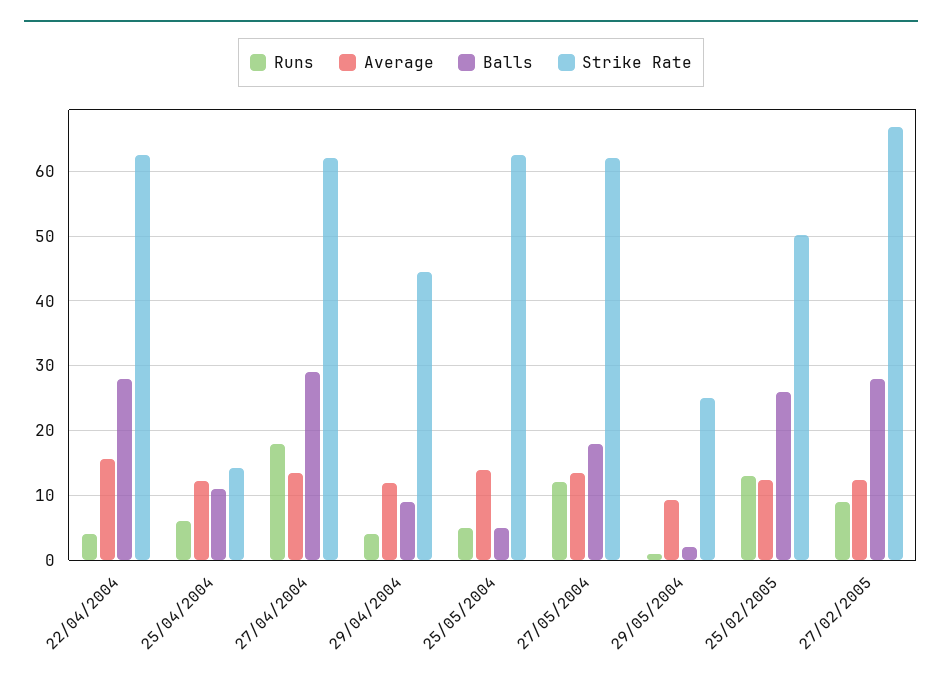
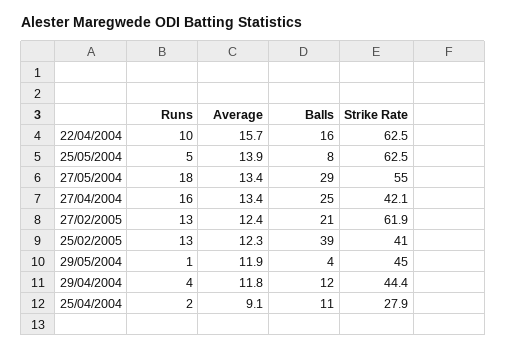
  {
    "Runs": {
-     "22/04/2004": 4,
+     "22/04/2004": 10,
-     "25/04/2004": 6,
+     "25/04/2004": 2,
-     "27/04/2004": 18,
+     "27/04/2004": 16,
      "29/04/2004": 4,
      "25/05/2004": 5,
-     "27/05/2004": 12,
+     "27/05/2004": 18,
      "29/05/2004": 1,
      "25/02/2005": 13,
-     "27/02/2005": 9
+     "27/02/2005": 13
    },
    "Average": {
      "22/04/2004": 15.7,
-     "25/04/2004": 12,
+     "25/04/2004": 9.1,
      "27/04/2004": 13.4,
      "29/04/2004": 11.8,
      "25/05/2004": 13.9,
      "27/05/2004": 13.4,
-     "29/05/2004": 9,
+     "29/05/2004": 11.9,
      "25/02/2005": 12.3,
      "27/02/2005": 12.4
    },
    "Balls": {
-     "22/04/2004": 28,
+     "22/04/2004": 16,
      "25/04/2004": 11,
-     "27/04/2004": 29,
+     "27/04/2004": 25,
-     "29/04/2004": 9,
+     "29/04/2004": 12,
-     "25/05/2004": 5,
+     "25/05/2004": 8,
-     "27/05/2004": 18,
+     "27/05/2004": 29,
-     "29/05/2004": 2,
+     "29/05/2004": 4,
-     "25/02/2005": 26,
+     "25/02/2005": 39,
-     "27/02/2005": 28
+     "27/02/2005": 21
    },
    "Strike Rate": {
      "22/04/2004": 62.5,
-     "25/04/2004": 14,
+     "25/04/2004": 27.9,
-     "27/04/2004": 62,
+     "27/04/2004": 42.1,
      "29/04/2004": 44.4,
      "25/05/2004": 62.5,
-     "27/05/2004": 62,
+     "27/05/2004": 55,
-     "29/05/2004": 25,
+     "29/05/2004": 45,
-     "25/02/2005": 50,
+     "25/02/2005": 41,
-     "27/02/2005": 67
+     "27/02/2005": 61.9
    }
  }

